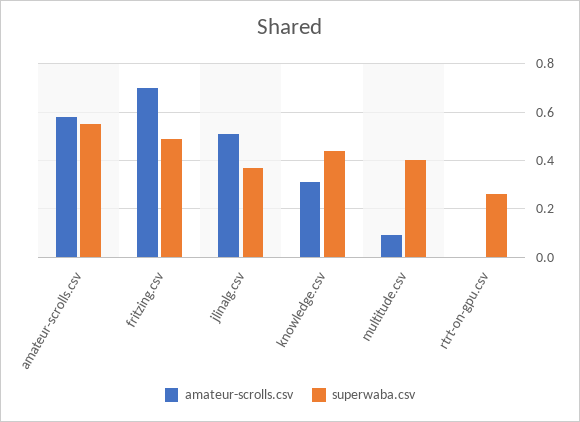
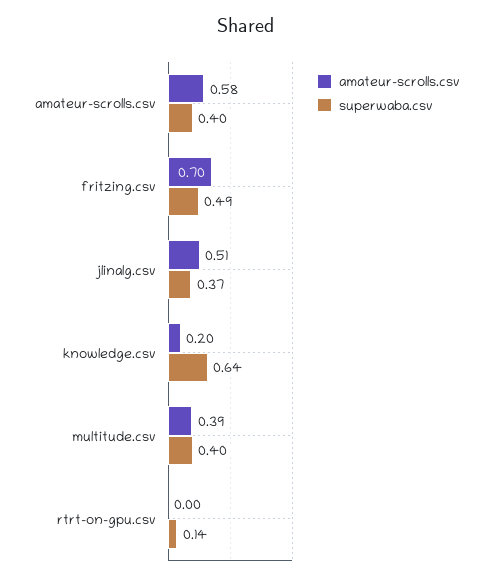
  {
    "amateur-scrolls.csv": {
      "amateur-scrolls.csv": 0.58,
      "fritzing.csv": 0.7,
      "jlinalg.csv": 0.51,
-     "knowledge.csv": 0.3,
+     "knowledge.csv": 0.2,
-     "multitude.csv": 0.1,
+     "multitude.csv": 0.39,
      "rtrt-on-gpu.csv": 0
    },
    "superwaba.csv": {
-     "amateur-scrolls.csv": 0.55,
+     "amateur-scrolls.csv": 0.4,
      "fritzing.csv": 0.49,
      "jlinalg.csv": 0.37,
-     "knowledge.csv": 0.45,
+     "knowledge.csv": 0.64,
      "multitude.csv": 0.4,
-     "rtrt-on-gpu.csv": 0.25
+     "rtrt-on-gpu.csv": 0.14
    }
  }

